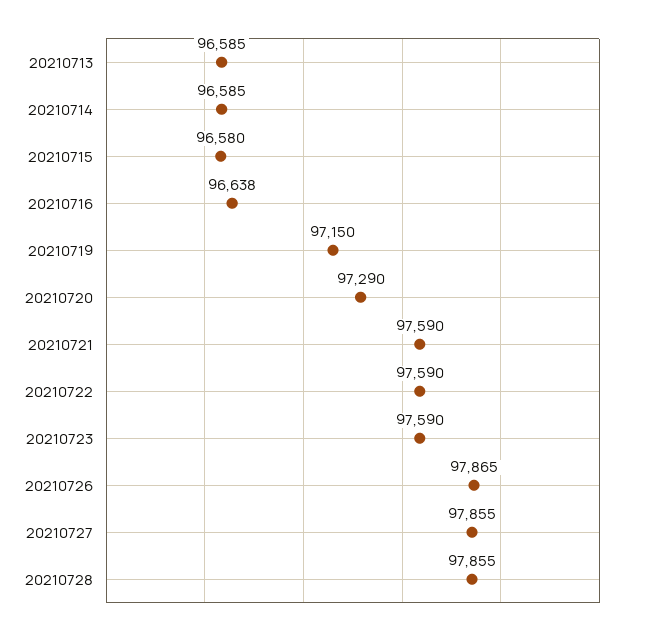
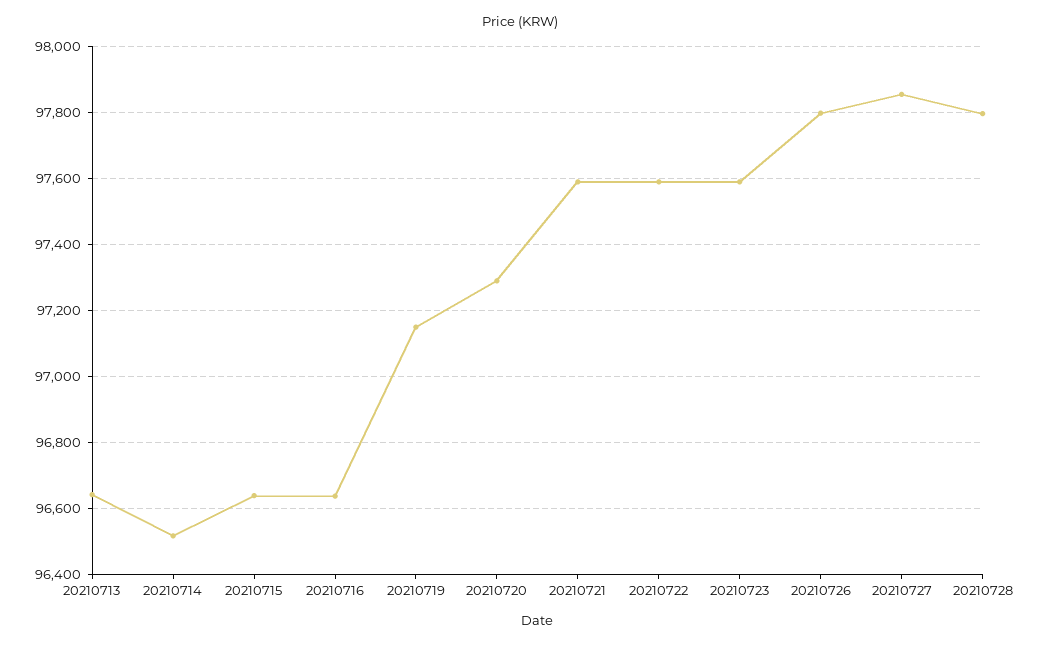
  {
-   "20210713": 96585,
+   "20210713": 96640,
-   "20210714": 96585,
+   "20210714": 96520,
-   "20210715": 96580,
+   "20210715": 96640,
    "20210716": 96638,
    "20210719": 97150,
    "20210720": 97290,
    "20210721": 97590,
    "20210722": 97590,
    "20210723": 97590,
-   "20210726": 97865,
+   "20210726": 97800,
    "20210727": 97855,
-   "20210728": 97855
+   "20210728": 97800
  }

